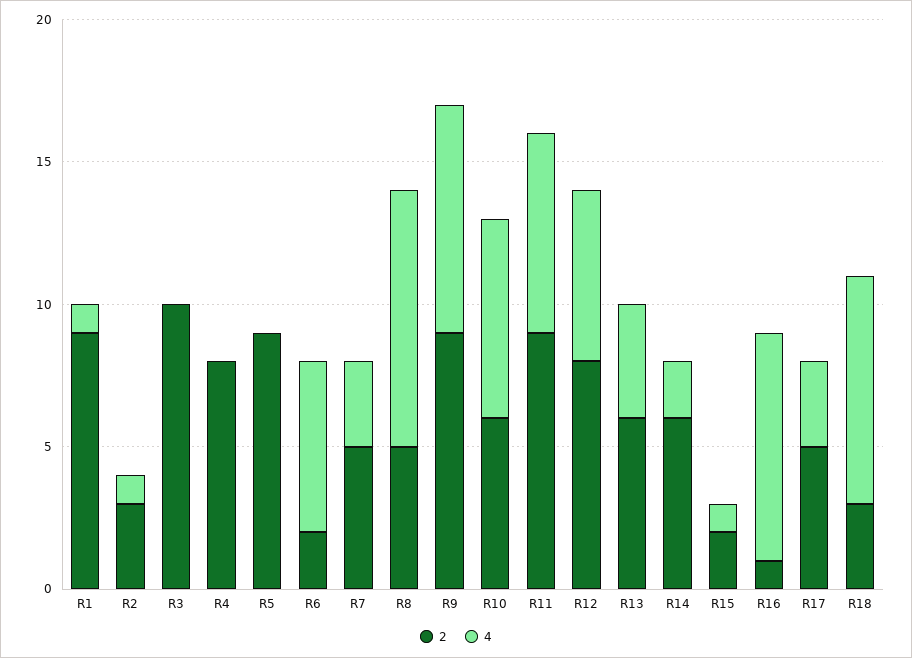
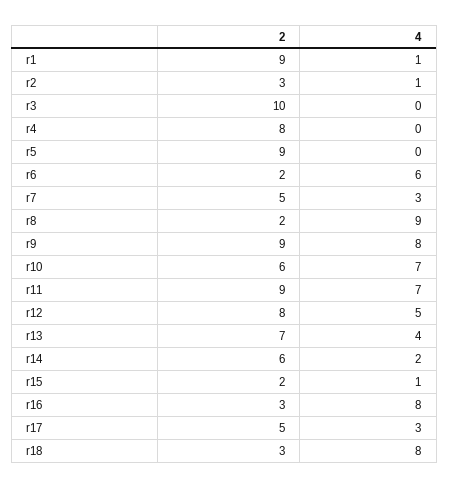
  {
    "2": {
      "R1": 9,
      "R2": 3,
      "R3": 10,
      "R4": 8,
      "R5": 9,
      "R6": 2,
      "R7": 5,
-     "R8": 5,
+     "R8": 2,
      "R9": 9,
      "R10": 6,
      "R11": 9,
      "R12": 8,
-     "R13": 6,
+     "R13": 7,
      "R14": 6,
      "R15": 2,
-     "R16": 1,
+     "R16": 3,
      "R17": 5,
      "R18": 3
    },
    "4": {
      "R1": 1,
      "R2": 1,
      "R3": 0,
      "R4": 0,
      "R5": 0,
      "R6": 6,
      "R7": 3,
      "R8": 9,
      "R9": 8,
      "R10": 7,
      "R11": 7,
-     "R12": 6,
+     "R12": 5,
      "R13": 4,
      "R14": 2,
      "R15": 1,
      "R16": 8,
      "R17": 3,
      "R18": 8
    }
  }

